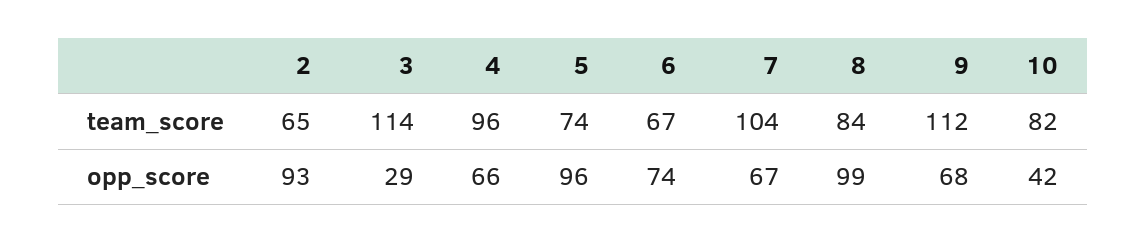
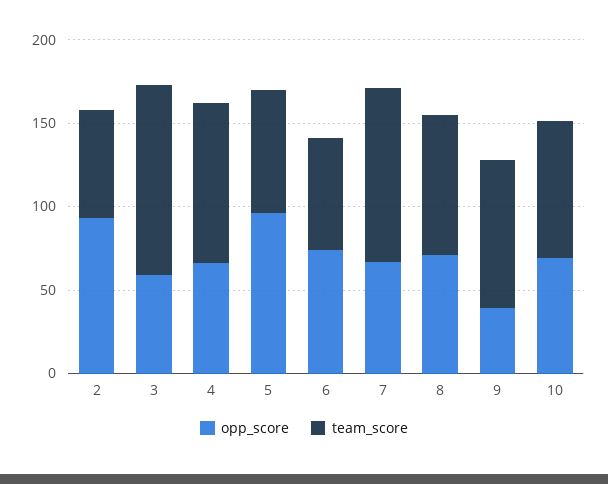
  {
    "team_score": {
      "2": 65,
      "3": 114,
      "4": 96,
      "5": 74,
      "6": 67,
      "7": 104,
      "8": 84,
-     "9": 112,
+     "9": 90,
      "10": 82
    },
    "opp_score": {
      "2": 93,
-     "3": 29,
+     "3": 60,
      "4": 66,
      "5": 96,
      "6": 74,
      "7": 67,
-     "8": 99,
+     "8": 70,
-     "9": 68,
+     "9": 40,
-     "10": 42
+     "10": 70
    }
  }

